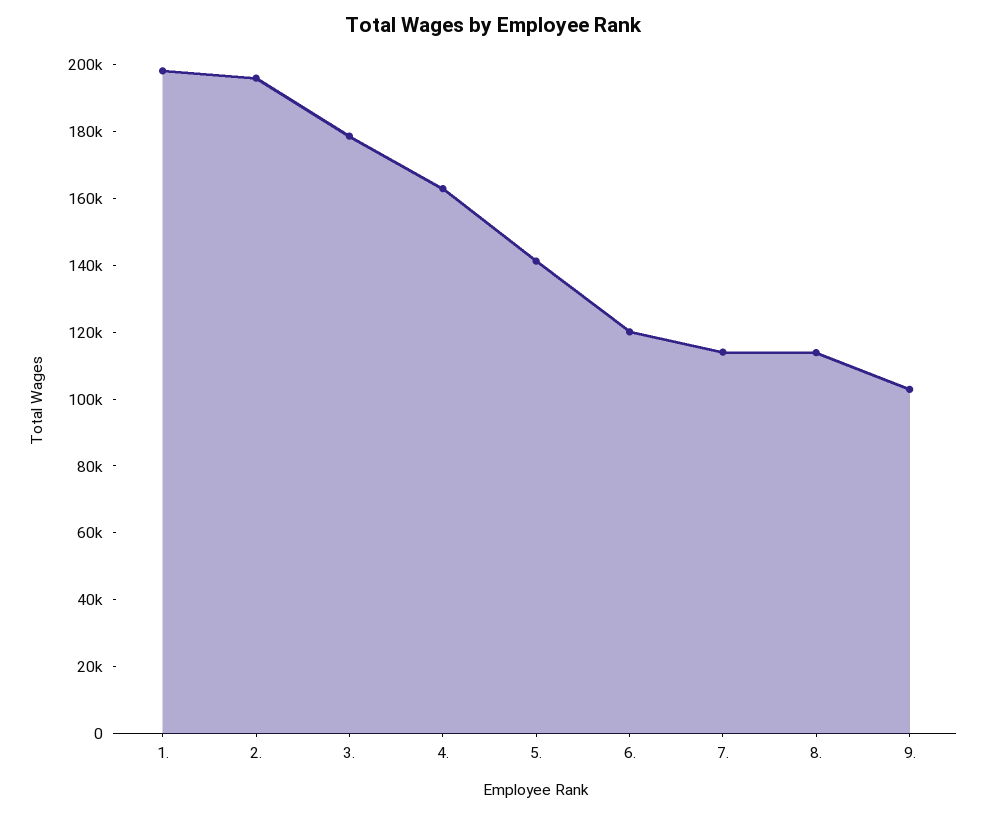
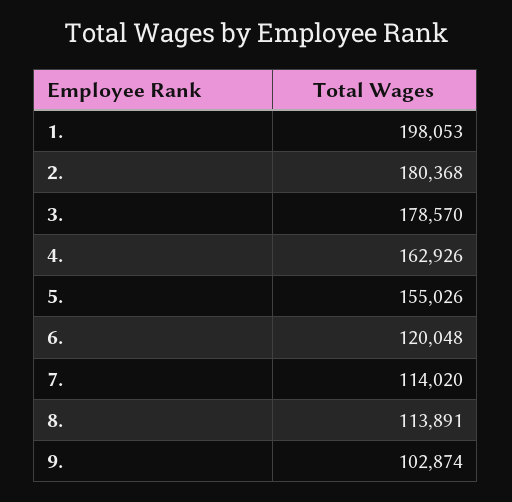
  {
    "1.": 198053,
-   "2.": 195000,
+   "2.": 180368,
    "3.": 178570,
    "4.": 162926,
-   "5.": 140000,
+   "5.": 155026,
    "6.": 120048,
    "7.": 114020,
    "8.": 113891,
    "9.": 102874
  }

